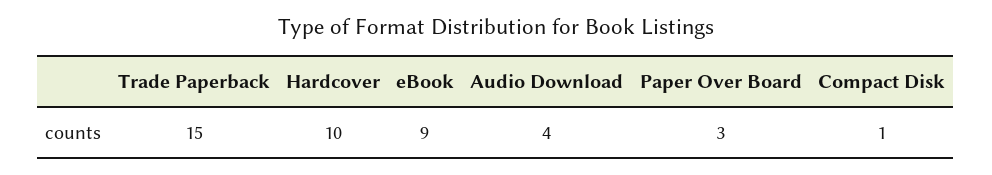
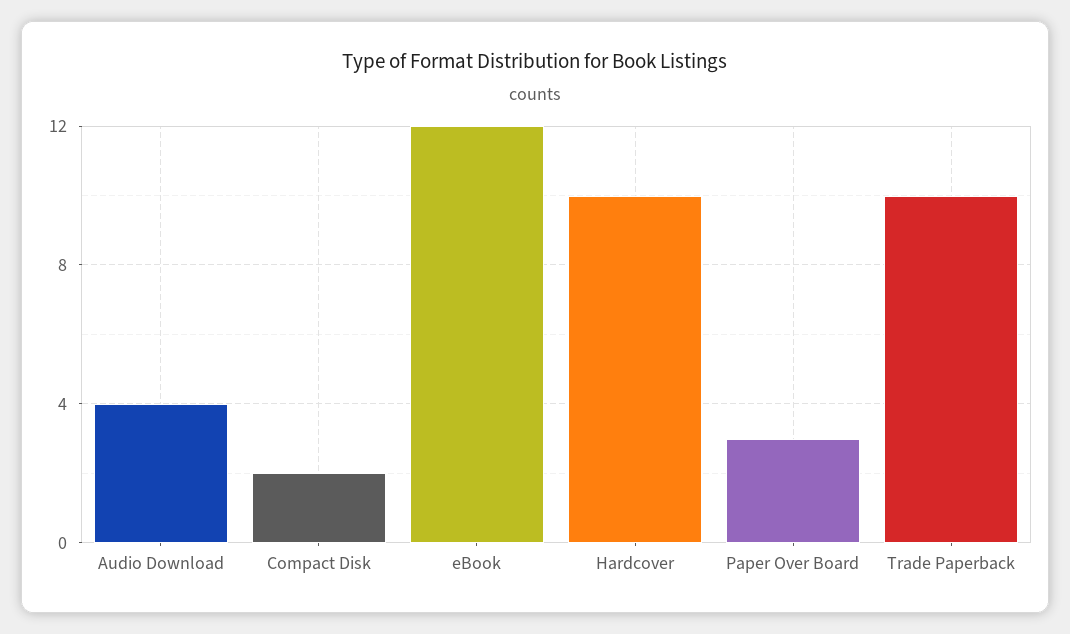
  {
-   "Trade Paperback": 15,
+   "Trade Paperback": 10,
    "Hardcover": 10,
-   "eBook": 9,
+   "eBook": 12,
    "Audio Download": 4,
    "Paper Over Board": 3,
-   "Compact Disk": 1
+   "Compact Disk": 2
  }

